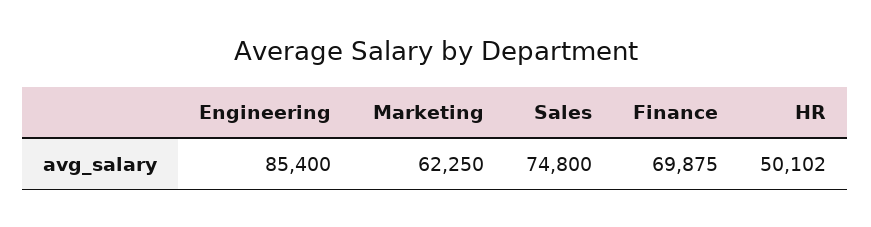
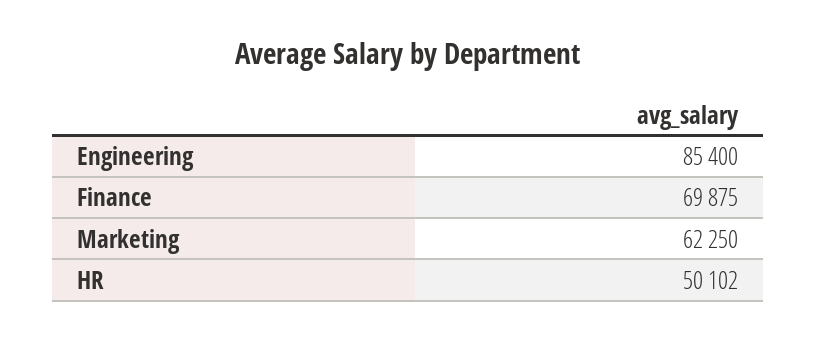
  {
    "Engineering": 85400,
    "Marketing": 62250,
-   "Sales": 74800,
    "Finance": 69875,
    "HR": 50102
  }

